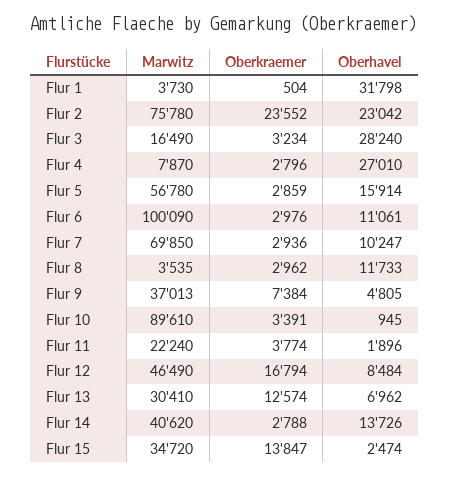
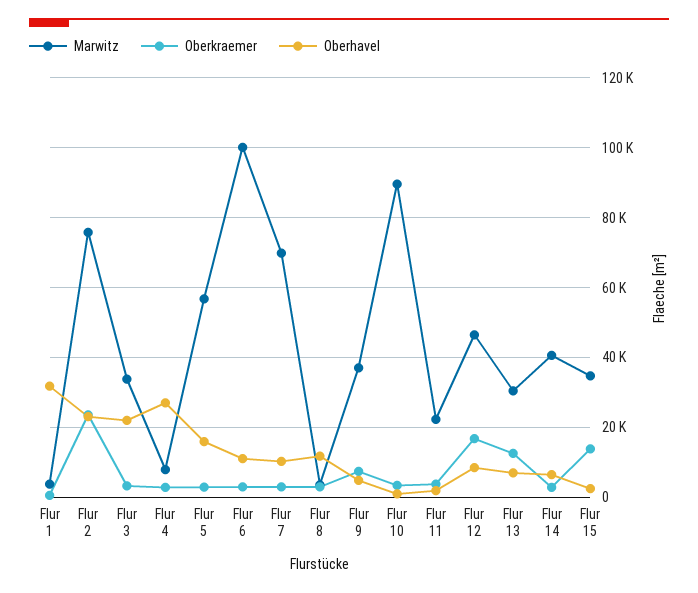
  {
    "Marwitz": {
      "Flur 1": 3730,
      "Flur 2": 75780,
-     "Flur 3": 16490,
+     "Flur 3": 34000,
      "Flur 4": 7870,
      "Flur 5": 56780,
      "Flur 6": 100090,
      "Flur 7": 69850,
      "Flur 8": 3535,
      "Flur 9": 37013,
      "Flur 10": 89610,
      "Flur 11": 22240,
      "Flur 12": 46490,
      "Flur 13": 30410,
      "Flur 14": 40620,
      "Flur 15": 34720
    },
    "Oberkraemer": {
      "Flur 1": 504,
      "Flur 2": 23552,
      "Flur 3": 3234,
      "Flur 4": 2796,
      "Flur 5": 2859,
      "Flur 6": 2976,
      "Flur 7": 2936,
      "Flur 8": 2962,
      "Flur 9": 7384,
      "Flur 10": 3391,
      "Flur 11": 3774,
      "Flur 12": 16794,
      "Flur 13": 12574,
      "Flur 14": 2788,
      "Flur 15": 13847
    },
    "Oberhavel": {
      "Flur 1": 31798,
      "Flur 2": 23042,
-     "Flur 3": 28240,
+     "Flur 3": 22000,
      "Flur 4": 27010,
      "Flur 5": 15914,
      "Flur 6": 11061,
      "Flur 7": 10247,
      "Flur 8": 11733,
      "Flur 9": 4805,
      "Flur 10": 945,
      "Flur 11": 1896,
      "Flur 12": 8484,
      "Flur 13": 6962,
-     "Flur 14": 13726,
+     "Flur 14": 6000,
      "Flur 15": 2474
    }
  }

